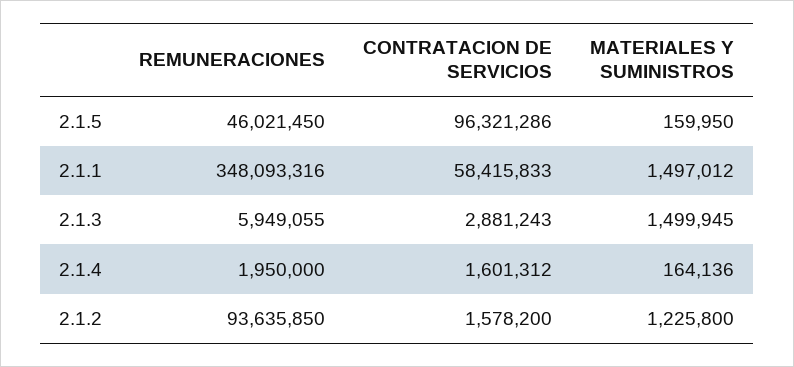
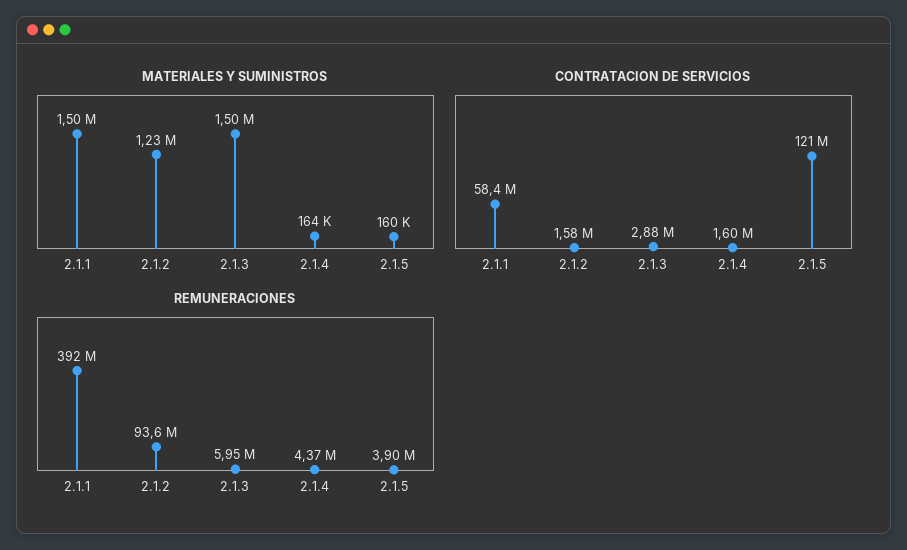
  {
    "REMUNERACIONES": {
-     "2.1.5": 46021450,
+     "2.1.5": 3900000,
-     "2.1.1": 348093316,
+     "2.1.1": 392000000,
      "2.1.3": 5949055,
-     "2.1.4": 1950000,
+     "2.1.4": 4370000,
      "2.1.2": 93635850
    },
    "CONTRATACION DE SERVICIOS": {
-     "2.1.5": 96321286,
+     "2.1.5": 121000000,
      "2.1.1": 58415833,
      "2.1.3": 2881243,
      "2.1.4": 1601312,
      "2.1.2": 1578200
    },
    "MATERIALES Y SUMINISTROS": {
      "2.1.5": 159950,
      "2.1.1": 1497012,
      "2.1.3": 1499945,
      "2.1.4": 164136,
      "2.1.2": 1225800
    }
  }

